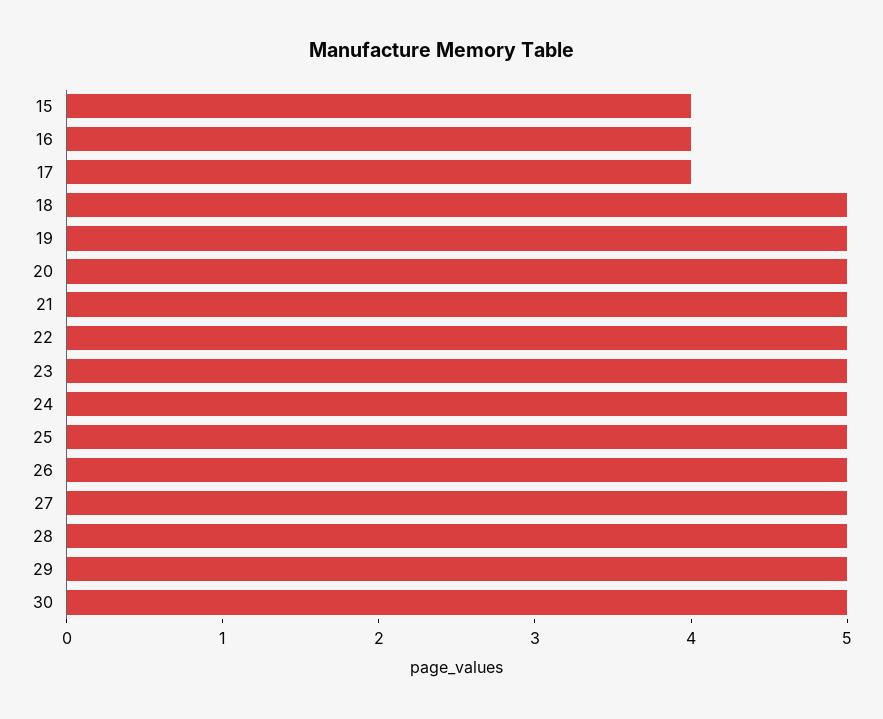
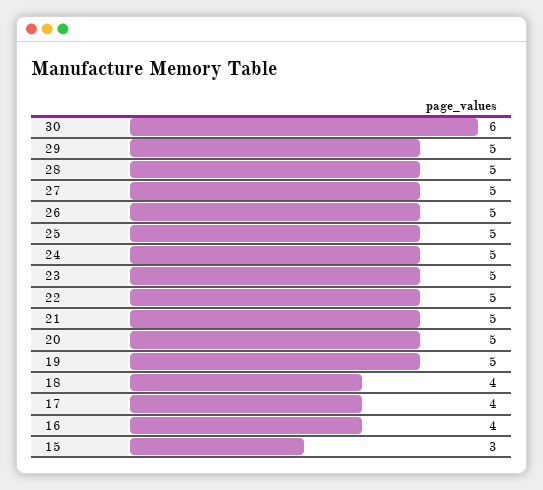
  {
-   "15": 4,
+   "15": 3,
    "16": 4,
    "17": 4,
-   "18": 5,
+   "18": 4,
    "19": 5,
    "20": 5,
    "21": 5,
    "22": 5,
    "23": 5,
    "24": 5,
    "25": 5,
    "26": 5,
    "27": 5,
    "28": 5,
    "29": 5,
-   "30": 5
+   "30": 6
  }

